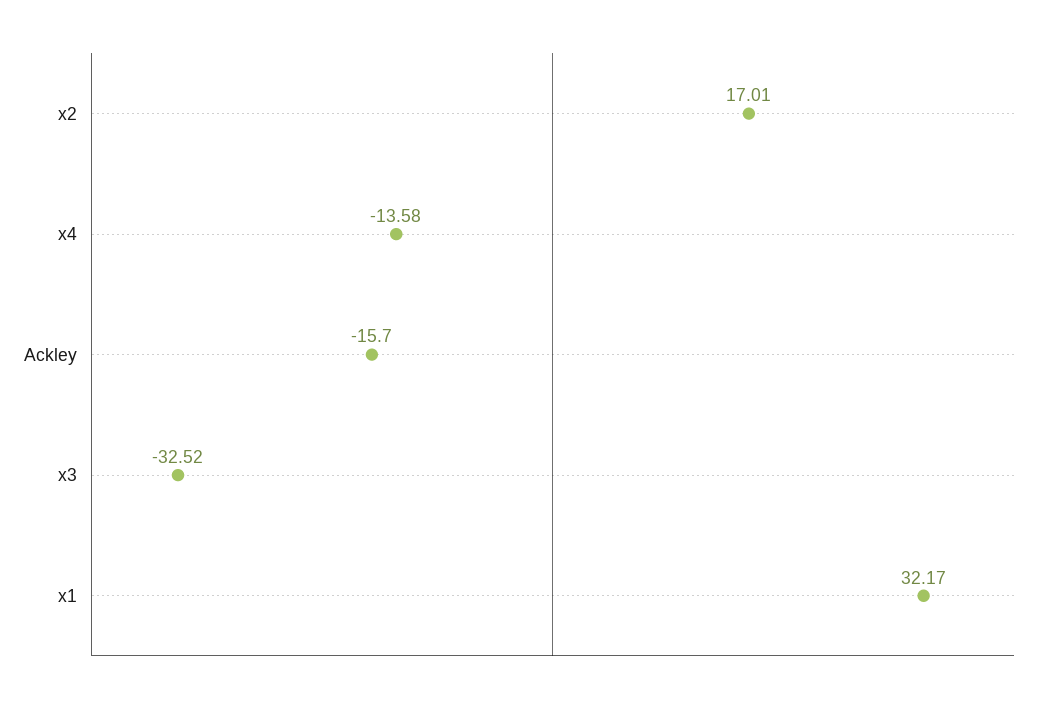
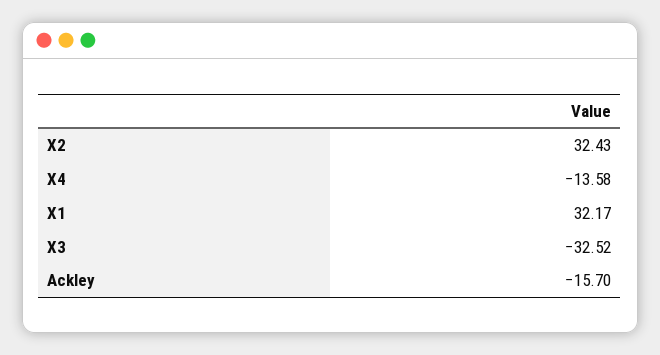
  {
-   "x2": 17.01,
+   "x2": 32.43,
    "x4": -13.58,
    "Ackley": -15.7,
    "x3": -32.52,
    "x1": 32.17
  }

